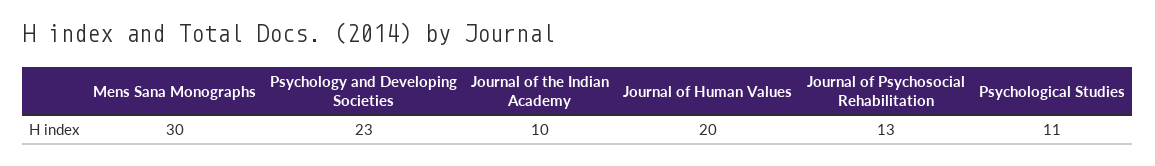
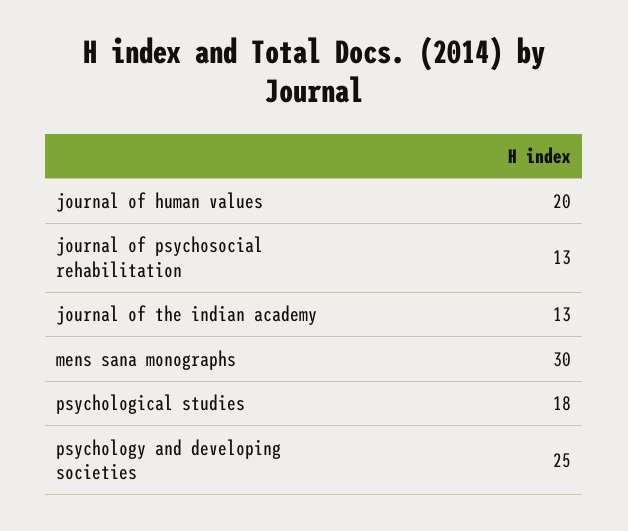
  {
    "Mens Sana Monographs": 30,
-   "Psychology and Developing Societies": 23,
+   "Psychology and Developing Societies": 25,
-   "Journal of the Indian Academy": 10,
+   "Journal of the Indian Academy": 13,
    "Journal of Human Values": 20,
    "Journal of Psychosocial Rehabilitation": 13,
-   "Psychological Studies": 11
+   "Psychological Studies": 18
  }

